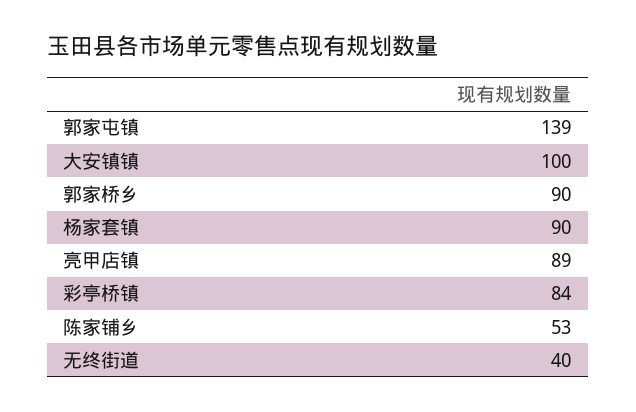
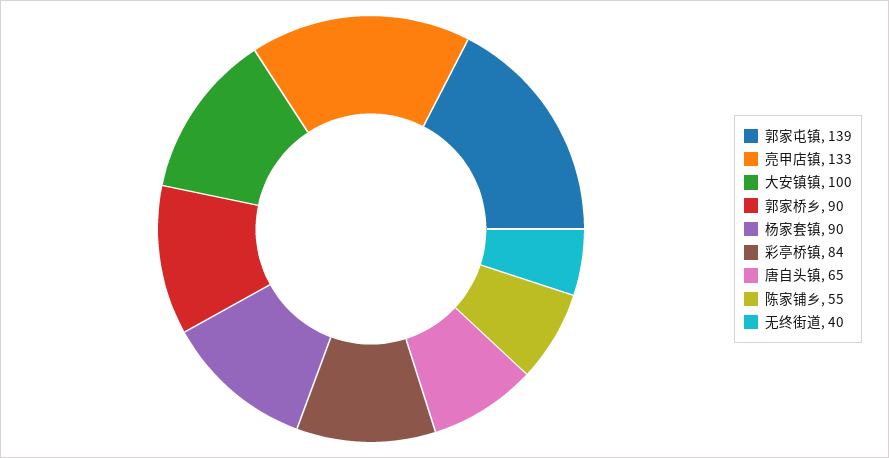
  {
    "郭家屯镇": 139,
    "大安镇镇": 100,
    "郭家桥乡": 90,
    "杨家套镇": 90,
-   "亮甲店镇": 89,
+   "亮甲店镇": 133,
    "彩亭桥镇": 84,
-   "陈家铺乡": 53,
+   "陈家铺乡": 55,
-   "无终街道": 40
+   "无终街道": 40,
+   "唐自头镇": 65
  }

